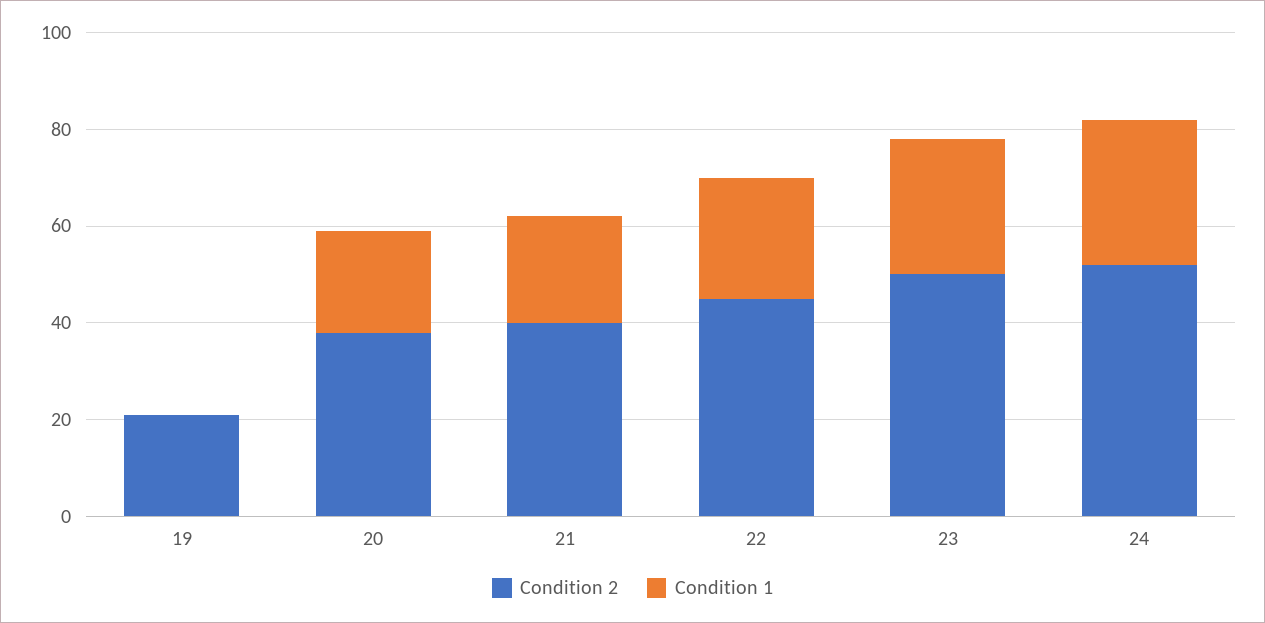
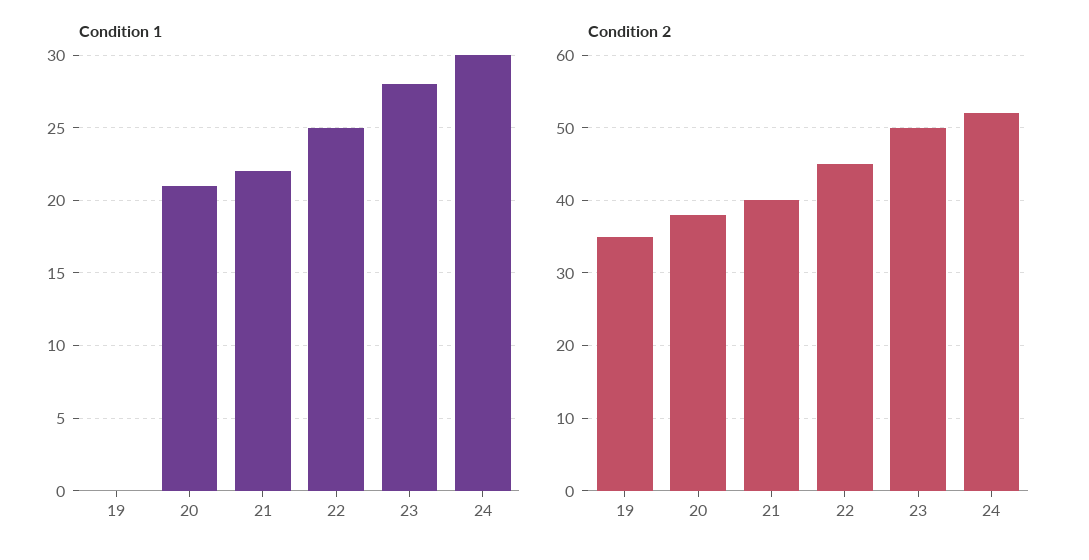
  {
    "Condition 2": {
-     "19": 20,
+     "19": 35,
      "20": 38,
      "21": 40,
      "22": 45,
      "23": 50,
      "24": 52
    },
    "Condition 1": {
      "19": 0,
      "20": 21,
      "21": 22,
      "22": 25,
      "23": 28,
      "24": 30
    }
  }

